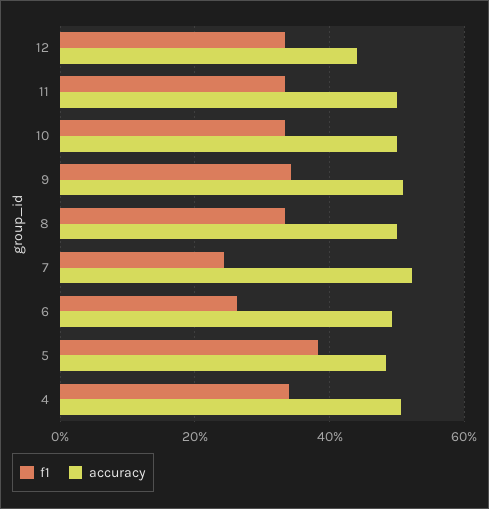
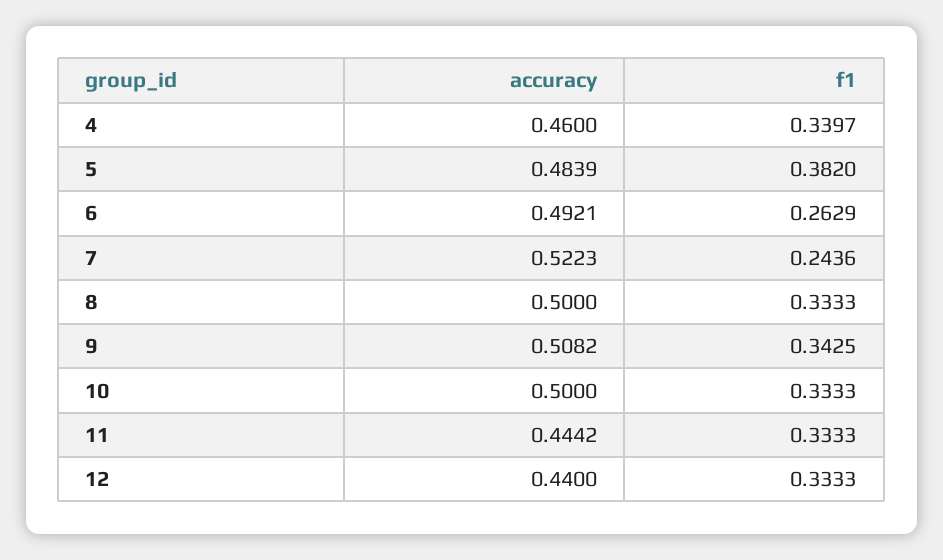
  {
    "f1": {
      "12": 0.3333,
      "11": 0.3333,
      "10": 0.3333,
      "9": 0.3425,
      "8": 0.3333,
      "7": 0.2436,
      "6": 0.2629,
      "5": 0.382,
      "4": 0.3397
    },
    "accuracy": {
      "12": 0.44,
-     "11": 0.5,
+     "11": 0.4442,
      "10": 0.5,
      "9": 0.5082,
      "8": 0.5,
      "7": 0.5223,
      "6": 0.4921,
      "5": 0.4839,
-     "4": 0.5
+     "4": 0.46
    }
  }

